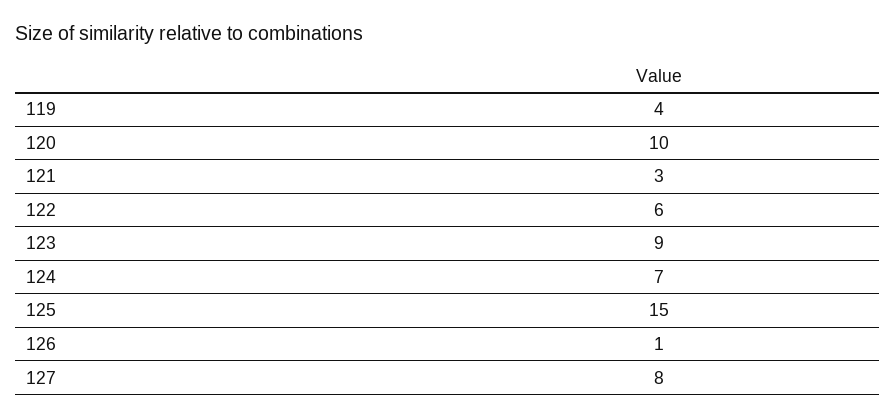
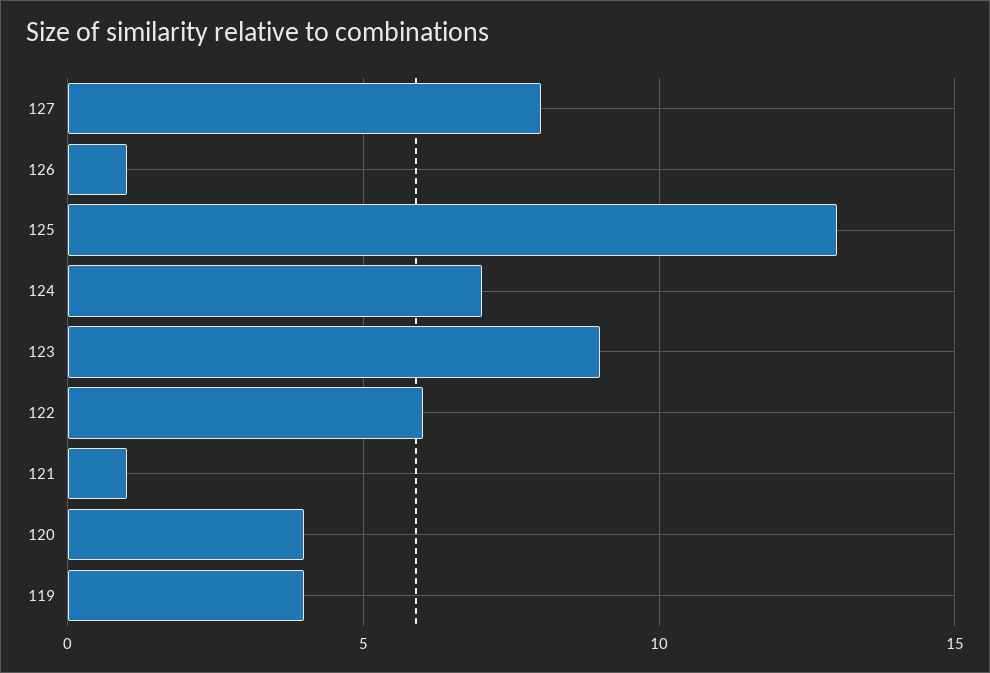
  {
    "119": 4,
-   "120": 10,
+   "120": 4,
-   "121": 3,
+   "121": 1,
    "122": 6,
    "123": 9,
    "124": 7,
-   "125": 15,
+   "125": 13,
    "126": 1,
    "127": 8
  }

